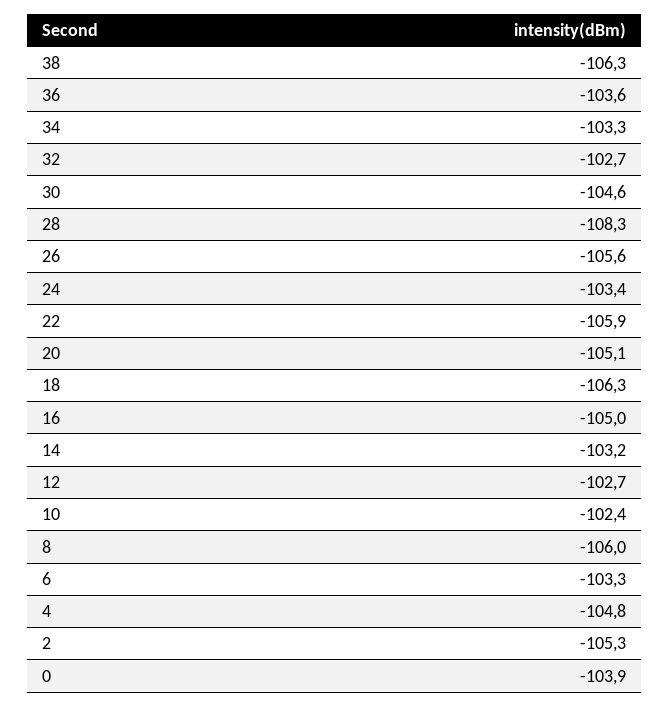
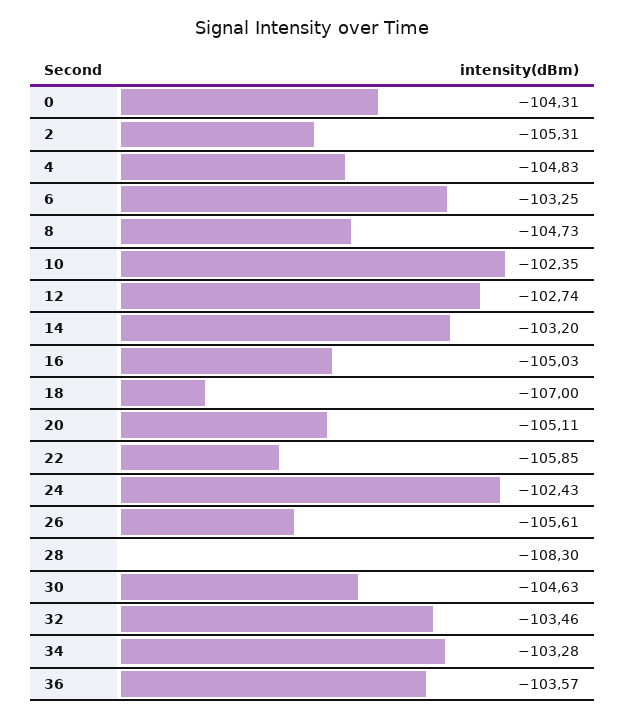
  {
-   "38": -106.3,
    "36": -103.57,
    "34": -103.28,
-   "32": -102.7,
+   "32": -103.46,
    "30": -104.63,
    "28": -108.3,
    "26": -105.61,
-   "24": -103.4,
+   "24": -102.43,
    "22": -105.85,
    "20": -105.11,
-   "18": -106.3,
+   "18": -107,
    "16": -105.03,
    "14": -103.2,
    "12": -102.74,
    "10": -102.35,
-   "8": -106,
+   "8": -104.73,
    "6": -103.25,
    "4": -104.83,
    "2": -105.31,
-   "0": -103.9
+   "0": -104.31
  }

